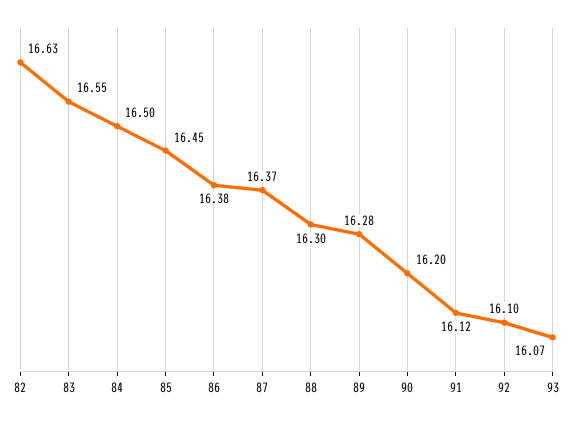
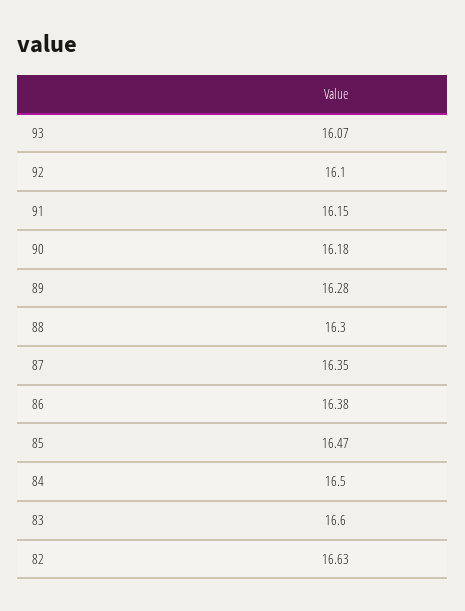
  {
    "82": 16.63,
-   "83": 16.55,
+   "83": 16.6,
    "84": 16.5,
-   "85": 16.45,
+   "85": 16.47,
    "86": 16.38,
-   "87": 16.37,
+   "87": 16.35,
    "88": 16.3,
    "89": 16.28,
-   "90": 16.2,
+   "90": 16.18,
-   "91": 16.12,
+   "91": 16.15,
    "92": 16.1,
    "93": 16.07
  }

